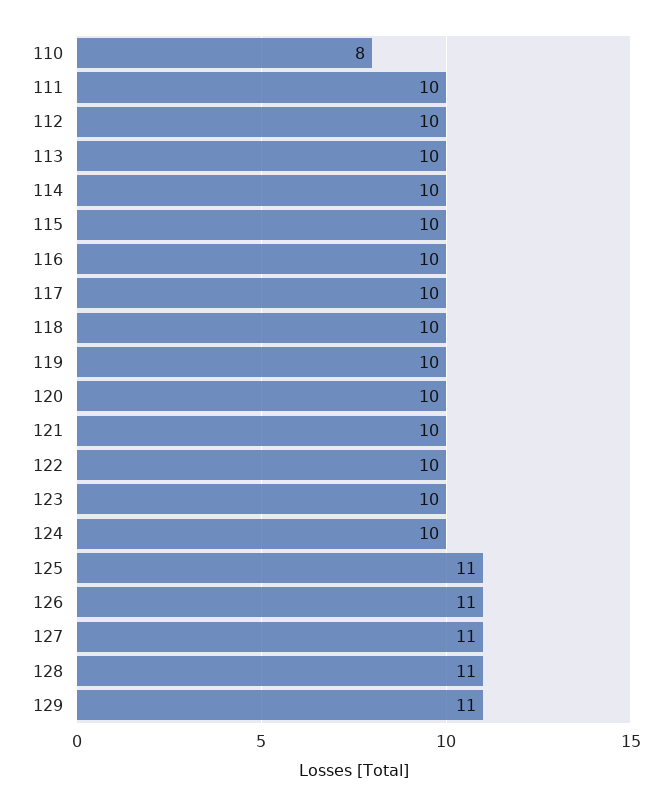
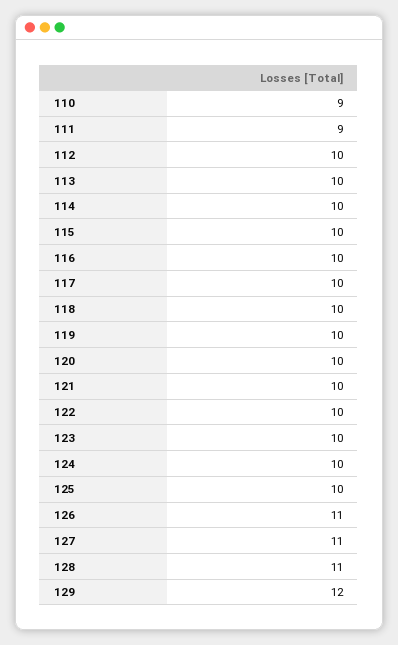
  {
-   "110": 8,
+   "110": 9,
-   "111": 10,
+   "111": 9,
    "112": 10,
    "113": 10,
    "114": 10,
    "115": 10,
    "116": 10,
    "117": 10,
    "118": 10,
    "119": 10,
    "120": 10,
    "121": 10,
    "122": 10,
    "123": 10,
    "124": 10,
-   "125": 11,
+   "125": 10,
    "126": 11,
    "127": 11,
    "128": 11,
-   "129": 11
+   "129": 12
  }

